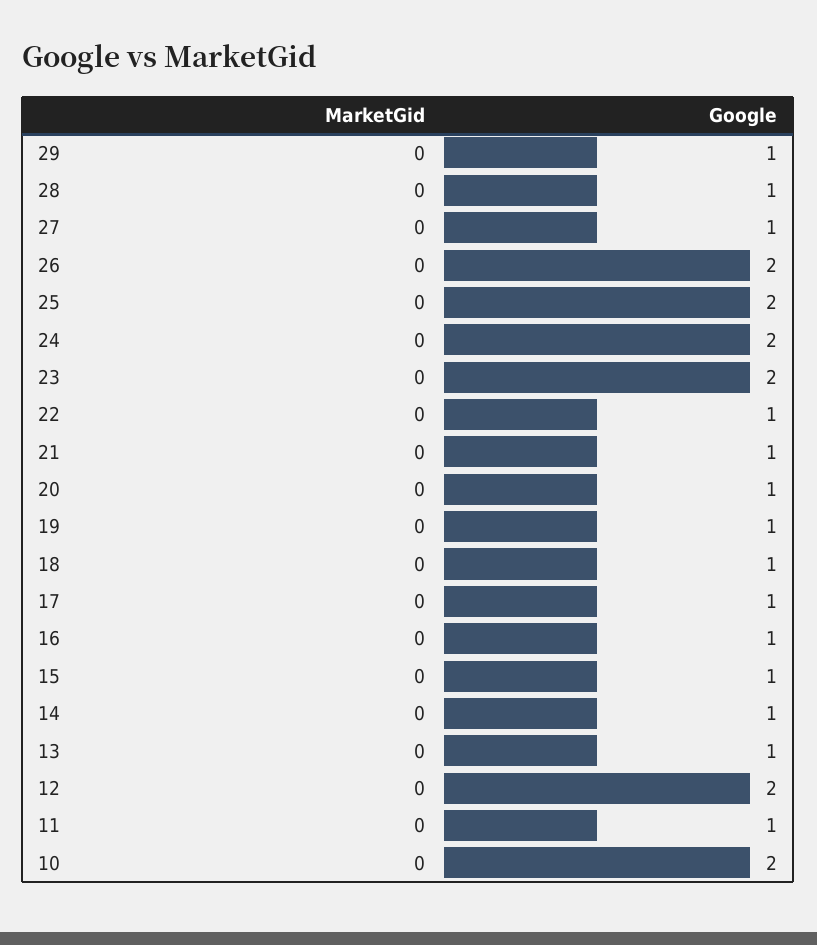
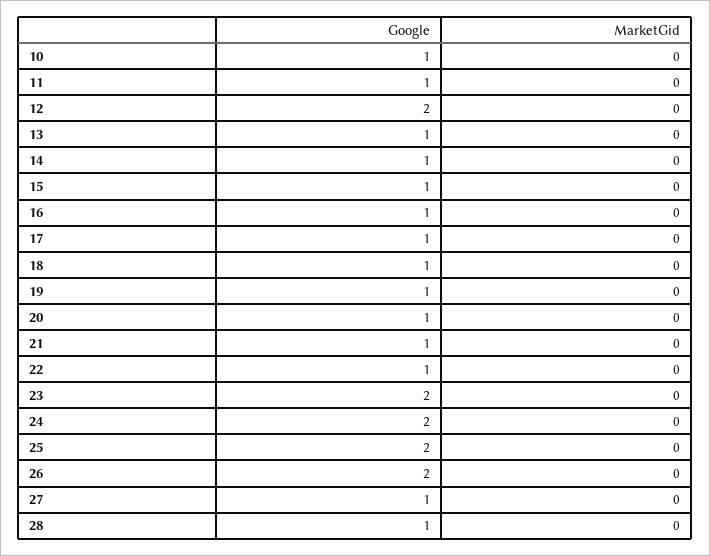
  {
    "MarketGid": {
-     "29": 0,
      "28": 0,
      "27": 0,
      "26": 0,
      "25": 0,
      "24": 0,
      "23": 0,
      "22": 0,
      "21": 0,
      "20": 0,
      "19": 0,
      "18": 0,
      "17": 0,
      "16": 0,
      "15": 0,
      "14": 0,
      "13": 0,
      "12": 0,
      "11": 0,
      "10": 0
    },
    "Google": {
-     "29": 1,
      "28": 1,
      "27": 1,
      "26": 2,
      "25": 2,
      "24": 2,
      "23": 2,
      "22": 1,
      "21": 1,
      "20": 1,
      "19": 1,
      "18": 1,
      "17": 1,
      "16": 1,
      "15": 1,
      "14": 1,
      "13": 1,
      "12": 2,
      "11": 1,
-     "10": 2
+     "10": 1
    }
  }

